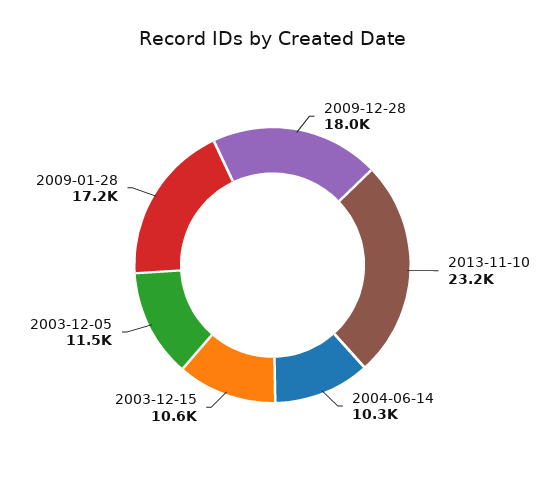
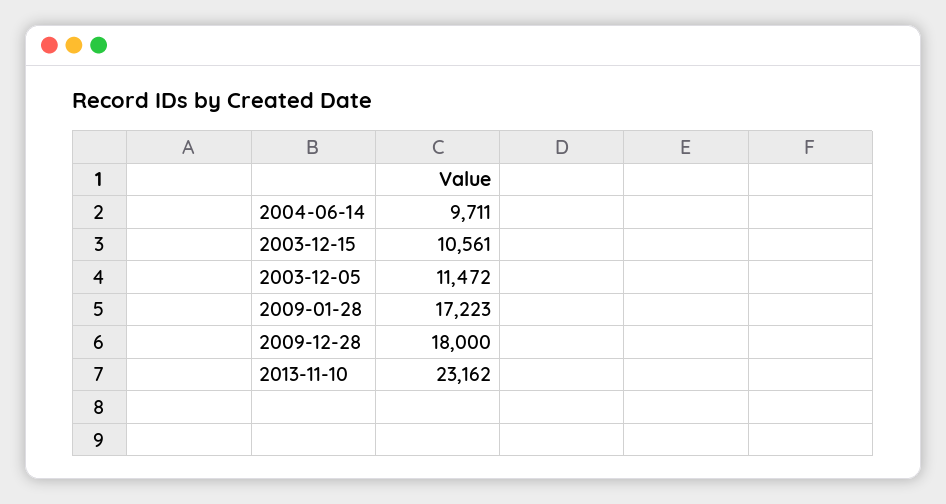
  {
    "2009-12-28": 18000,
    "2013-11-10": 23162,
-   "2004-06-14": 10300,
+   "2004-06-14": 9711,
    "2003-12-15": 10561,
    "2003-12-05": 11472,
    "2009-01-28": 17223
  }

